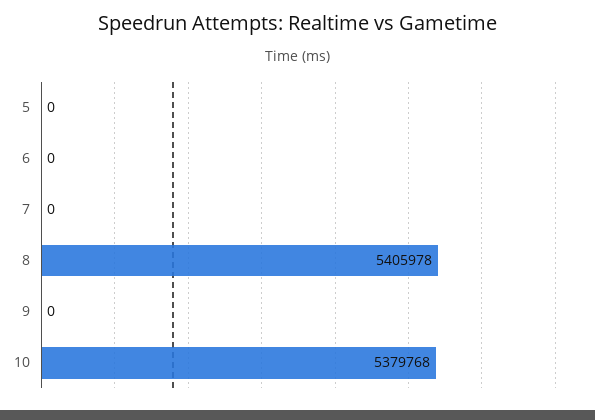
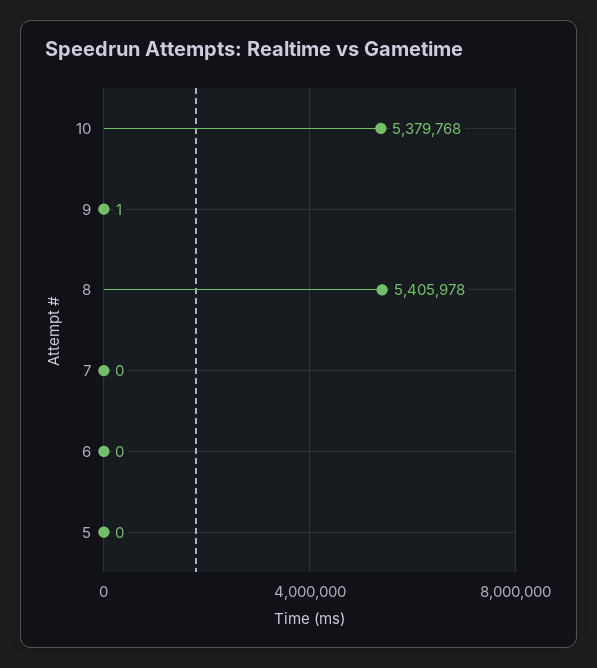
  {
    "5": 0,
    "6": 0,
    "7": 0,
    "8": 5405978,
-   "9": 0,
+   "9": 1,
    "10": 5379768
  }

